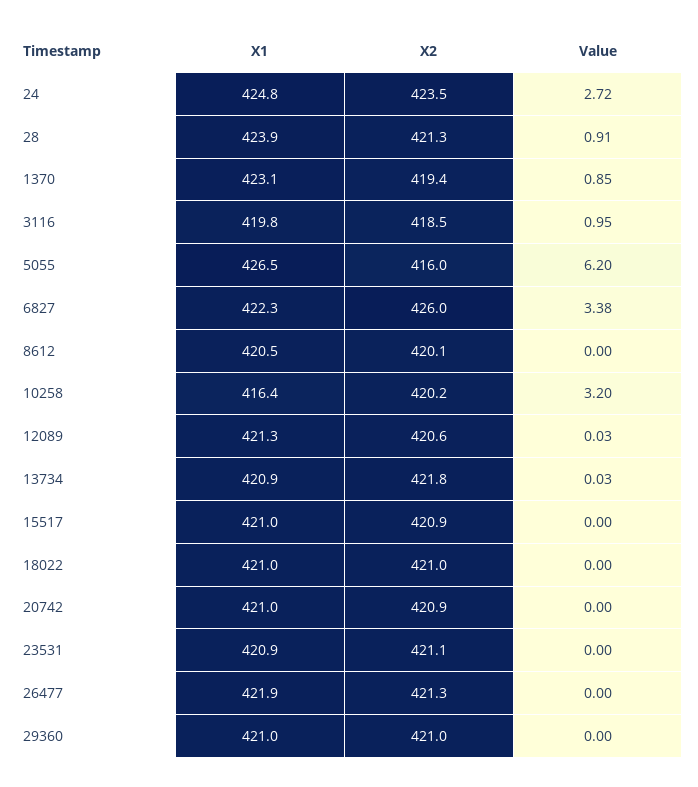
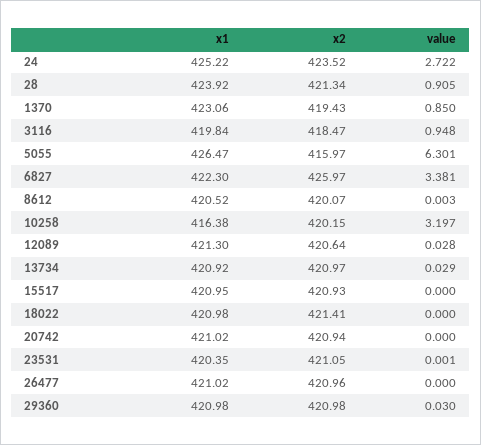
  {
    "X1": {
-     "24": 424.8,
+     "24": 425.22,
      "28": 423.92,
      "1370": 423.06,
      "3116": 419.84,
      "5055": 426.47,
      "6827": 422.3,
      "8612": 420.52,
      "10258": 416.38,
      "12089": 421.3,
      "13734": 420.92,
      "15517": 420.95,
      "18022": 420.98,
      "20742": 421.02,
-     "23531": 420.9,
+     "23531": 420.35,
-     "26477": 421.9,
+     "26477": 421.02,
      "29360": 420.98
    },
    "X2": {
      "24": 423.52,
      "28": 421.34,
      "1370": 419.43,
      "3116": 418.47,
      "5055": 415.97,
      "6827": 425.97,
      "8612": 420.07,
      "10258": 420.15,
      "12089": 420.64,
-     "13734": 421.8,
+     "13734": 420.97,
      "15517": 420.93,
-     "18022": 421,
+     "18022": 421.41,
      "20742": 420.94,
      "23531": 421.05,
-     "26477": 421.3,
+     "26477": 420.96,
      "29360": 420.98
    },
    "Value": {
      "24": 2.722,
      "28": 0.905,
      "1370": 0.85,
      "3116": 0.948,
-     "5055": 6.2,
+     "5055": 6.301,
      "6827": 3.381,
      "8612": 0.003,
      "10258": 3.197,
      "12089": 0.028,
      "13734": 0.029,
      "15517": 0,
      "18022": 0,
      "20742": 0,
      "23531": 0.001,
      "26477": 0,
-     "29360": 0
+     "29360": 0.03
    }
  }

